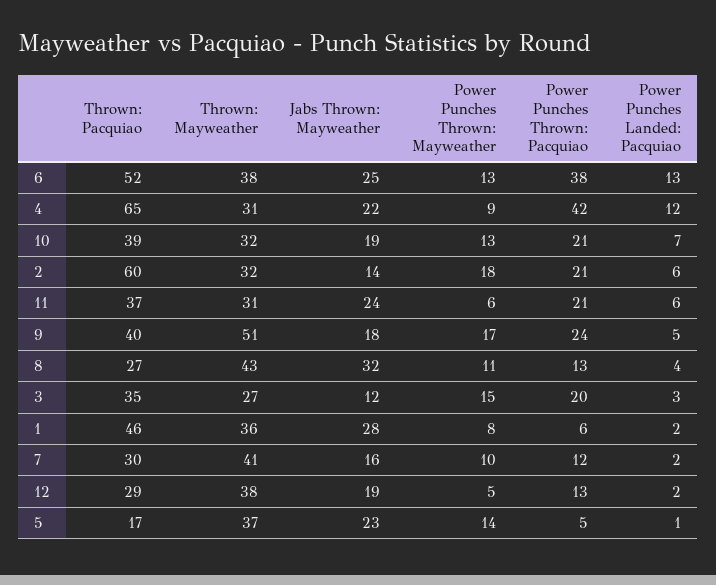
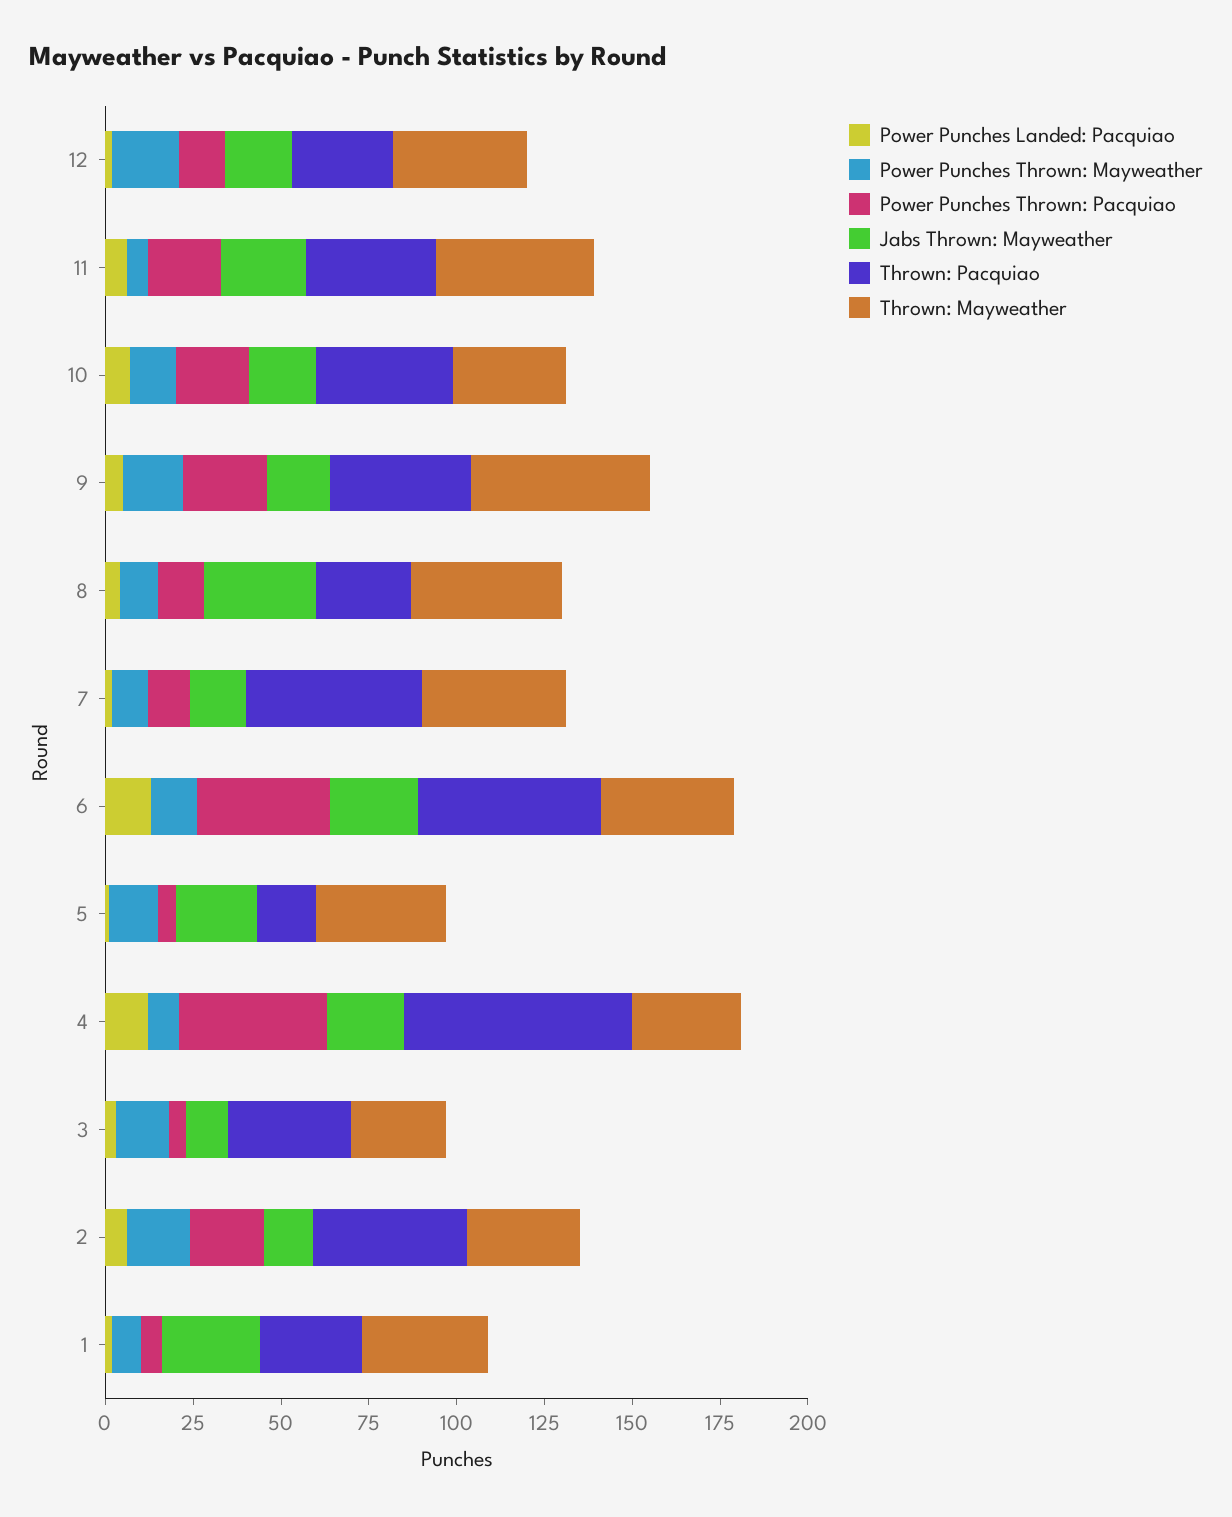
  {
    "Thrown: Pacquiao": {
      "6": 52,
      "4": 65,
      "10": 39,
-     "2": 60,
+     "2": 45,
      "11": 37,
      "9": 40,
      "8": 27,
      "3": 35,
-     "1": 46,
+     "1": 30,
-     "7": 30,
+     "7": 50,
      "12": 29,
      "5": 17
    },
    "Thrown: Mayweather": {
      "6": 38,
      "4": 31,
      "10": 32,
      "2": 32,
-     "11": 31,
+     "11": 45,
      "9": 51,
      "8": 43,
      "3": 27,
      "1": 36,
      "7": 41,
      "12": 38,
      "5": 37
    },
    "Jabs Thrown: Mayweather": {
      "6": 25,
      "4": 22,
      "10": 19,
      "2": 14,
      "11": 24,
      "9": 18,
      "8": 32,
      "3": 12,
      "1": 28,
      "7": 16,
      "12": 19,
      "5": 23
    },
    "Power Punches Thrown: Mayweather": {
      "6": 13,
      "4": 9,
      "10": 13,
      "2": 18,
      "11": 6,
      "9": 17,
      "8": 11,
      "3": 15,
      "1": 8,
      "7": 10,
-     "12": 5,
+     "12": 20,
      "5": 14
    },
    "Power Punches Thrown: Pacquiao": {
      "6": 38,
      "4": 42,
      "10": 21,
      "2": 21,
      "11": 21,
      "9": 24,
      "8": 13,
-     "3": 20,
+     "3": 5,
      "1": 6,
      "7": 12,
      "12": 13,
      "5": 5
    },
    "Power Punches Landed: Pacquiao": {
      "6": 13,
      "4": 12,
      "10": 7,
      "2": 6,
      "11": 6,
      "9": 5,
      "8": 4,
      "3": 3,
      "1": 2,
      "7": 2,
      "12": 2,
      "5": 1
    }
  }

